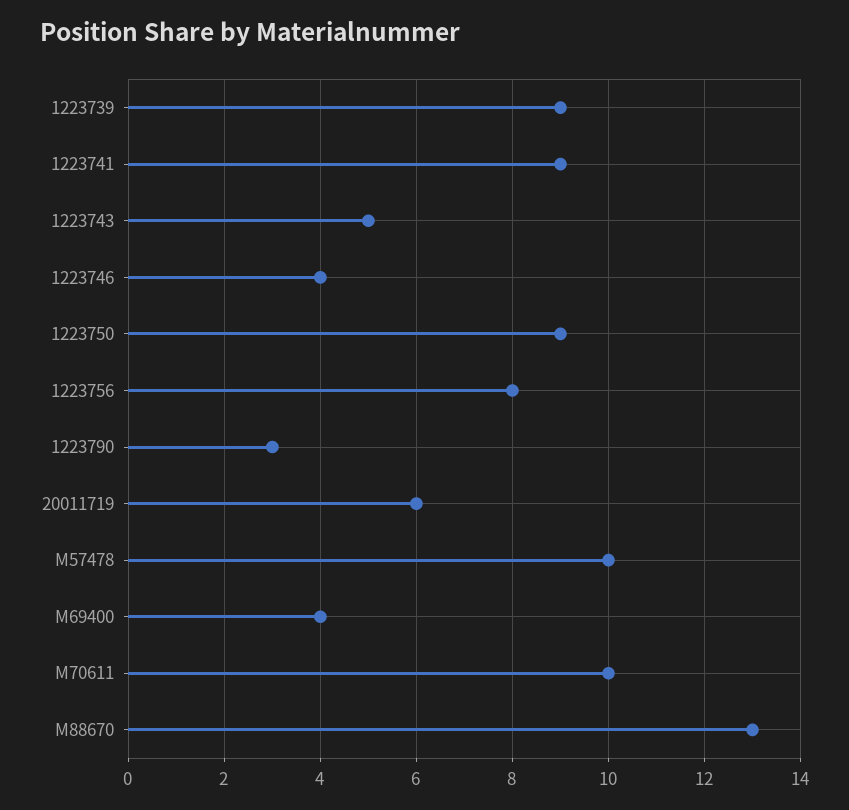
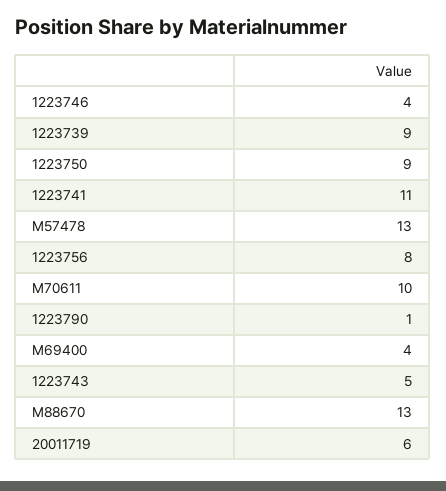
  {
    "1223739": 9,
-   "1223741": 9,
+   "1223741": 11,
    "1223743": 5,
    "1223746": 4,
    "1223750": 9,
    "1223756": 8,
-   "1223790": 3,
+   "1223790": 1,
    "20011719": 6,
-   "M57478": 10,
+   "M57478": 13,
    "M69400": 4,
    "M70611": 10,
    "M88670": 13
  }

